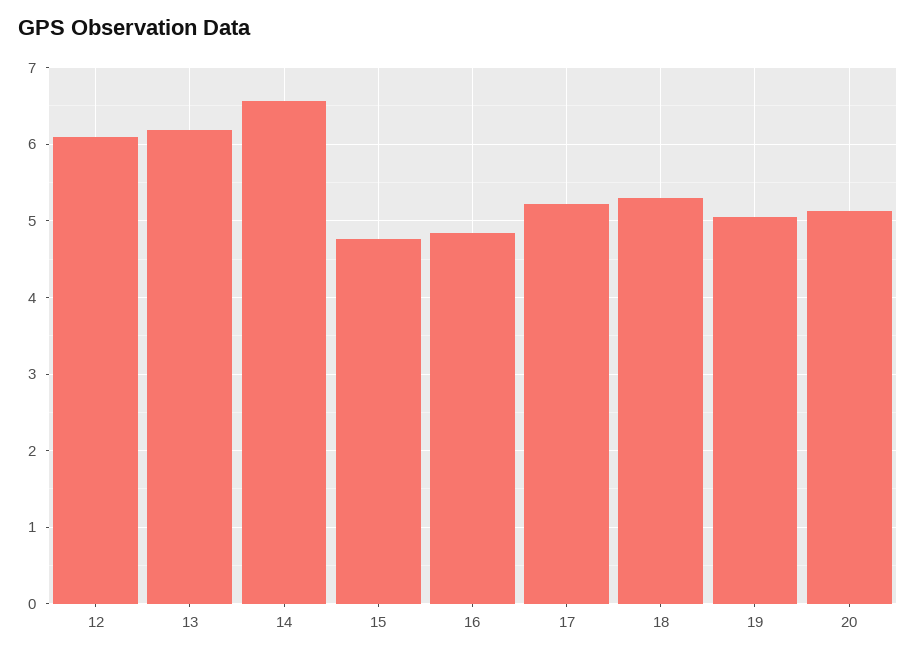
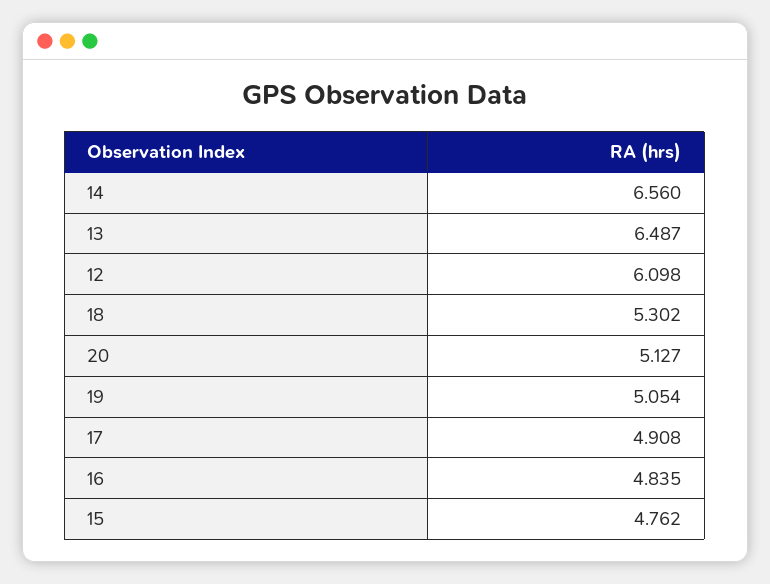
  {
    "12": 6.098,
-   "13": 6.2,
+   "13": 6.487,
    "14": 6.56,
    "15": 4.762,
    "16": 4.835,
-   "17": 5.2,
+   "17": 4.908,
    "18": 5.302,
    "19": 5.054,
    "20": 5.127
  }

